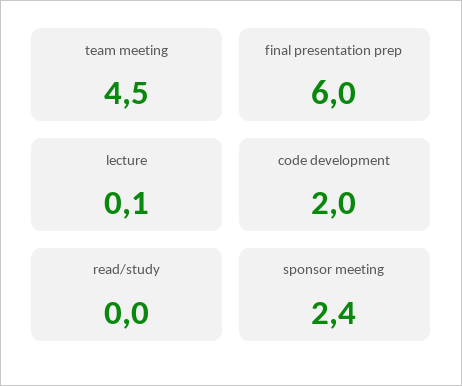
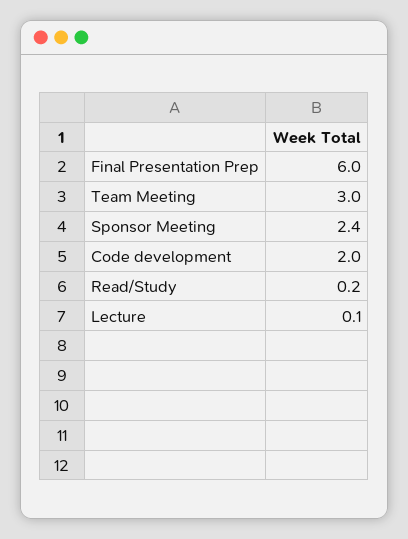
  {
-   "team meeting": 4.5,
+   "team meeting": 3,
    "final presentation prep": 6,
    "lecture": 0.1,
    "code development": 2,
-   "read/study": 0,
+   "read/study": 0.2,
    "sponsor meeting": 2.4
  }

